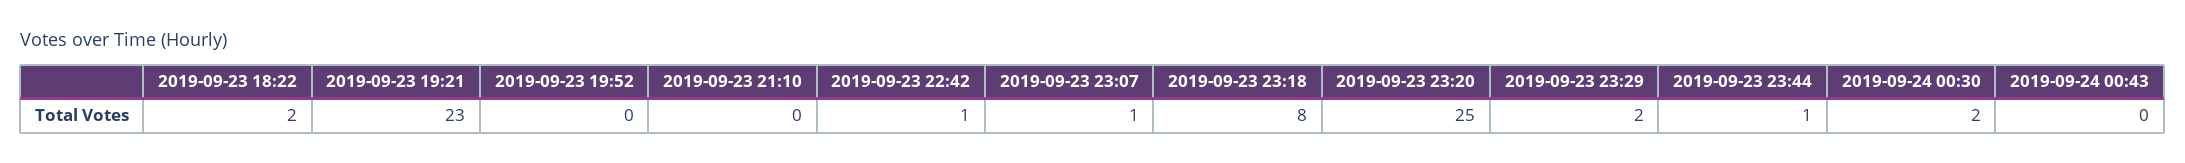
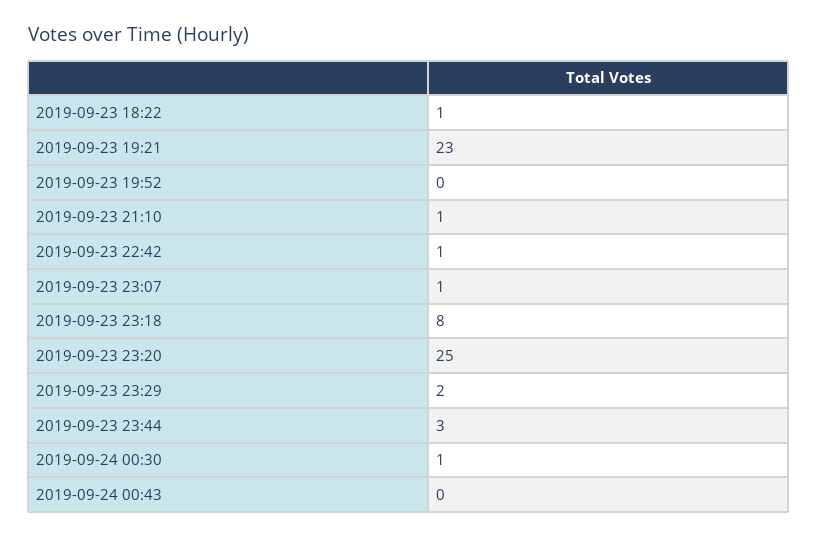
  {
-   "2019-09-23 18:22": 2,
+   "2019-09-23 18:22": 1,
    "2019-09-23 19:21": 23,
    "2019-09-23 19:52": 0,
-   "2019-09-23 21:10": 0,
+   "2019-09-23 21:10": 1,
    "2019-09-23 22:42": 1,
    "2019-09-23 23:07": 1,
    "2019-09-23 23:18": 8,
    "2019-09-23 23:20": 25,
    "2019-09-23 23:29": 2,
-   "2019-09-23 23:44": 1,
+   "2019-09-23 23:44": 3,
-   "2019-09-24 00:30": 2,
+   "2019-09-24 00:30": 1,
    "2019-09-24 00:43": 0
  }

